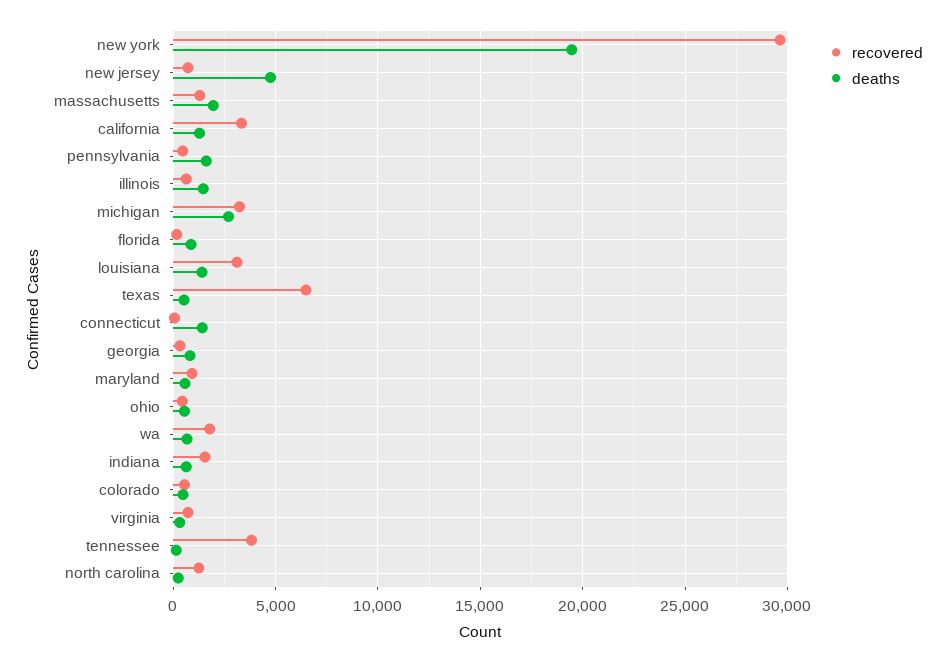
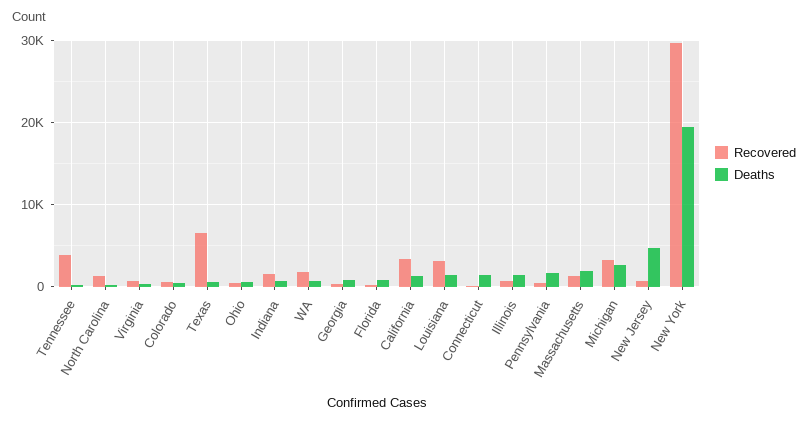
  {
    "recovered": {
      "new york": 29500,
      "new jersey": 500,
      "massachusetts": 1500,
      "california": 3500,
      "pennsylvania": 500,
      "illinois": 500,
      "michigan": 3000,
      "florida": 0,
      "louisiana": 3000,
      "texas": 6500,
      "connecticut": 0,
      "georgia": 500,
-     "maryland": 1000,
      "ohio": 500,
      "wa": 2000,
      "indiana": 1500,
      "colorado": 500,
      "virginia": 500,
      "tennessee": 4000,
      "north carolina": 1500
    },
    "deaths": {
      "new york": 19500,
      "new jersey": 5000,
      "massachusetts": 2000,
      "california": 1500,
      "pennsylvania": 1500,
      "illinois": 1500,
      "michigan": 2500,
      "florida": 1000,
      "louisiana": 1500,
      "texas": 500,
      "connecticut": 1500,
      "georgia": 1000,
-     "maryland": 500,
      "ohio": 500,
      "wa": 500,
      "indiana": 500,
      "colorado": 500,
      "virginia": 500,
      "tennessee": 0,
      "north carolina": 0
    }
  }

